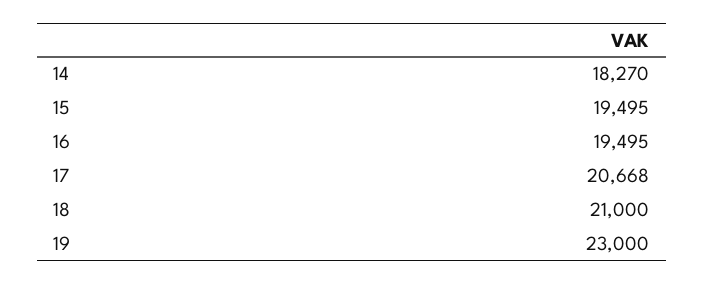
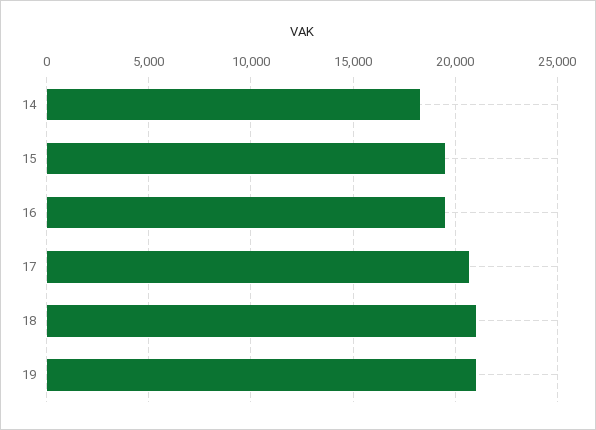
  {
    "14": 18270,
    "15": 19495,
    "16": 19495,
    "17": 20668,
    "18": 21000,
-   "19": 23000
+   "19": 21000
  }

